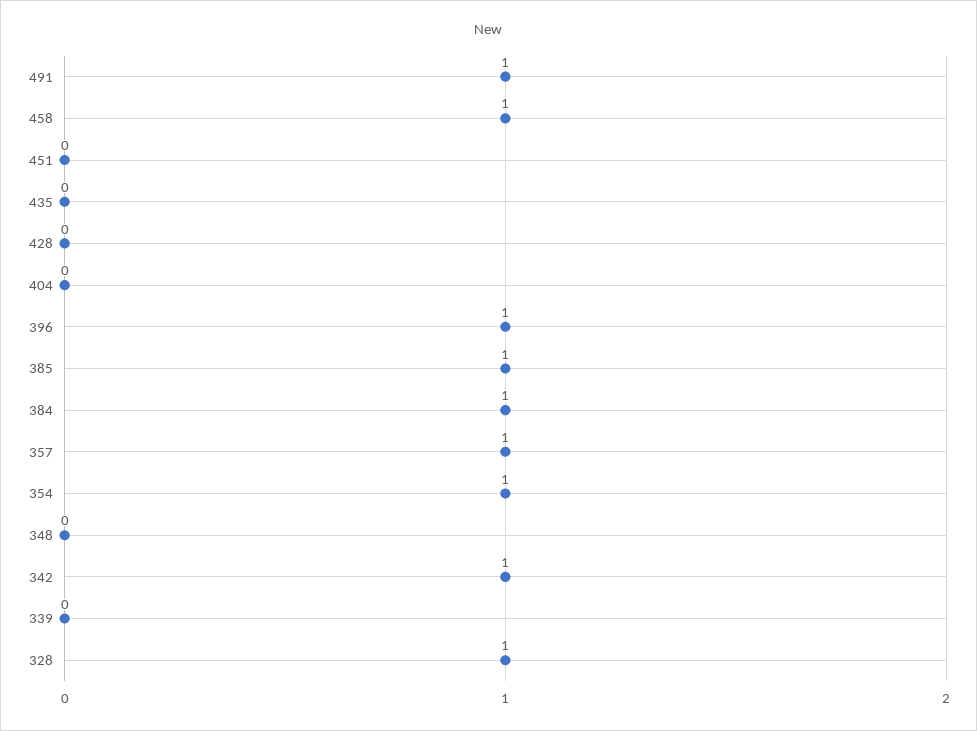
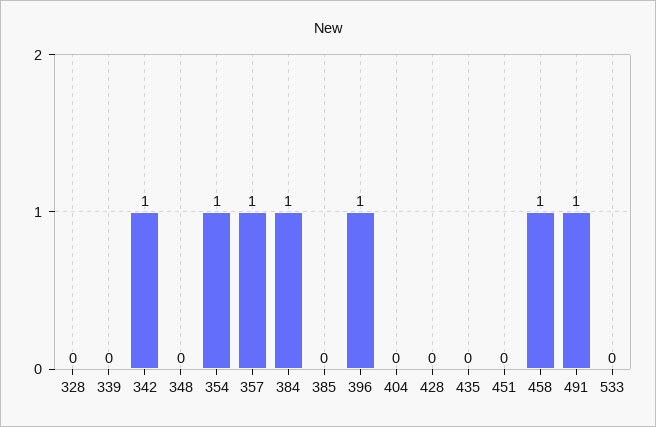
  {
    "491": 1,
    "458": 1,
    "451": 0,
    "435": 0,
    "428": 0,
    "404": 0,
    "396": 1,
-   "385": 1,
+   "385": 0,
    "384": 1,
    "357": 1,
    "354": 1,
    "348": 0,
    "342": 1,
    "339": 0,
-   "328": 1
+   "328": 0,
+   "533": 0
  }

